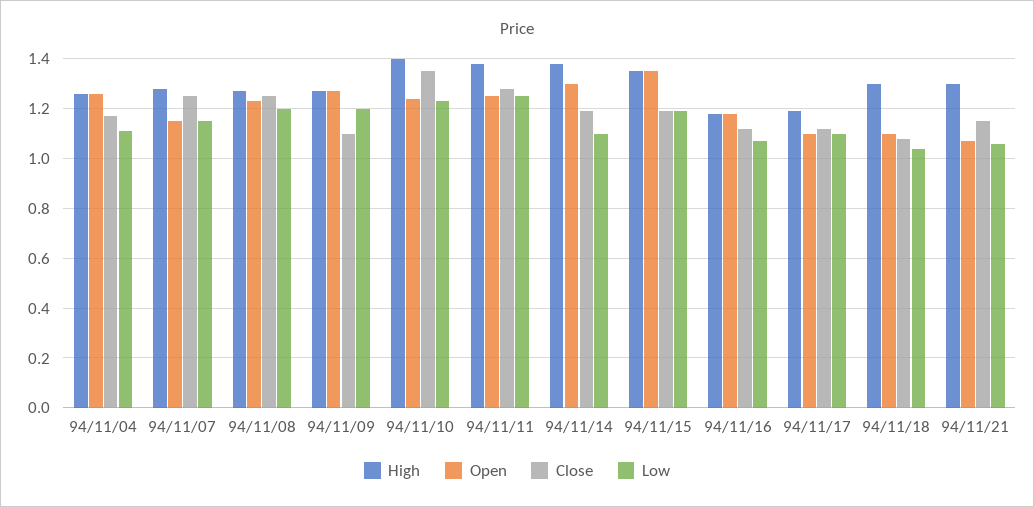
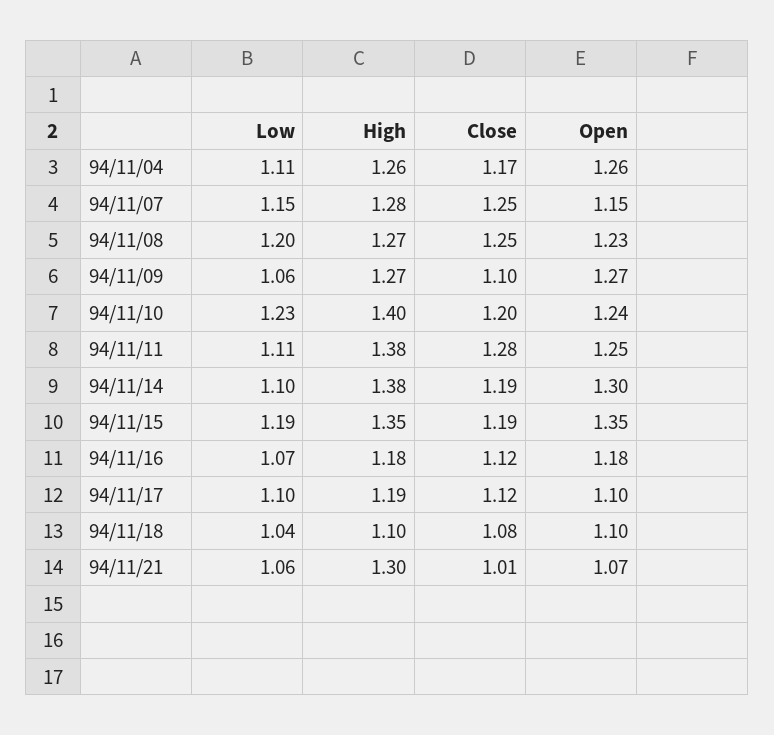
  {
    "High": {
      "94/11/04": 1.26,
      "94/11/07": 1.28,
      "94/11/08": 1.27,
      "94/11/09": 1.27,
      "94/11/10": 1.4,
      "94/11/11": 1.38,
      "94/11/14": 1.38,
      "94/11/15": 1.35,
      "94/11/16": 1.18,
      "94/11/17": 1.19,
-     "94/11/18": 1.3,
+     "94/11/18": 1.1,
      "94/11/21": 1.3
    },
    "Open": {
      "94/11/04": 1.26,
      "94/11/07": 1.15,
      "94/11/08": 1.23,
      "94/11/09": 1.27,
      "94/11/10": 1.24,
      "94/11/11": 1.25,
      "94/11/14": 1.3,
      "94/11/15": 1.35,
      "94/11/16": 1.18,
      "94/11/17": 1.1,
      "94/11/18": 1.1,
      "94/11/21": 1.07
    },
    "Close": {
      "94/11/04": 1.17,
      "94/11/07": 1.25,
      "94/11/08": 1.25,
      "94/11/09": 1.1,
-     "94/11/10": 1.35,
+     "94/11/10": 1.2,
      "94/11/11": 1.28,
      "94/11/14": 1.19,
      "94/11/15": 1.19,
      "94/11/16": 1.12,
      "94/11/17": 1.12,
      "94/11/18": 1.08,
-     "94/11/21": 1.15
+     "94/11/21": 1.01
    },
    "Low": {
      "94/11/04": 1.11,
      "94/11/07": 1.15,
      "94/11/08": 1.2,
-     "94/11/09": 1.2,
+     "94/11/09": 1.06,
      "94/11/10": 1.23,
-     "94/11/11": 1.25,
+     "94/11/11": 1.11,
      "94/11/14": 1.1,
      "94/11/15": 1.19,
      "94/11/16": 1.07,
      "94/11/17": 1.1,
      "94/11/18": 1.04,
      "94/11/21": 1.06
    }
  }

